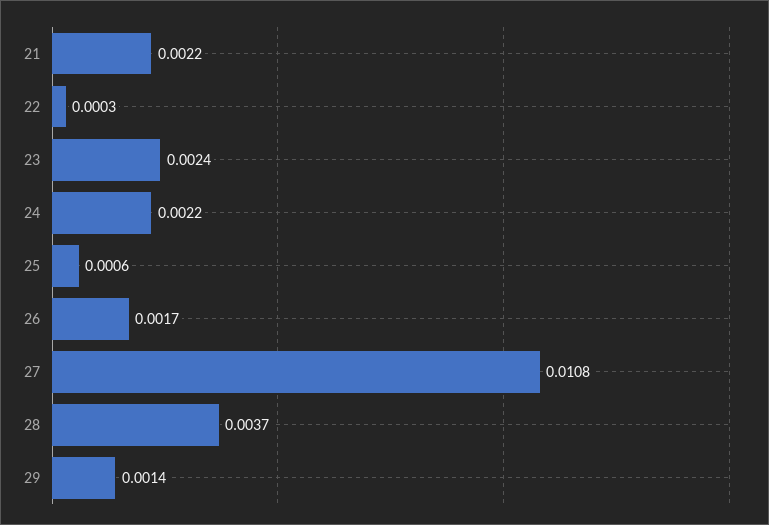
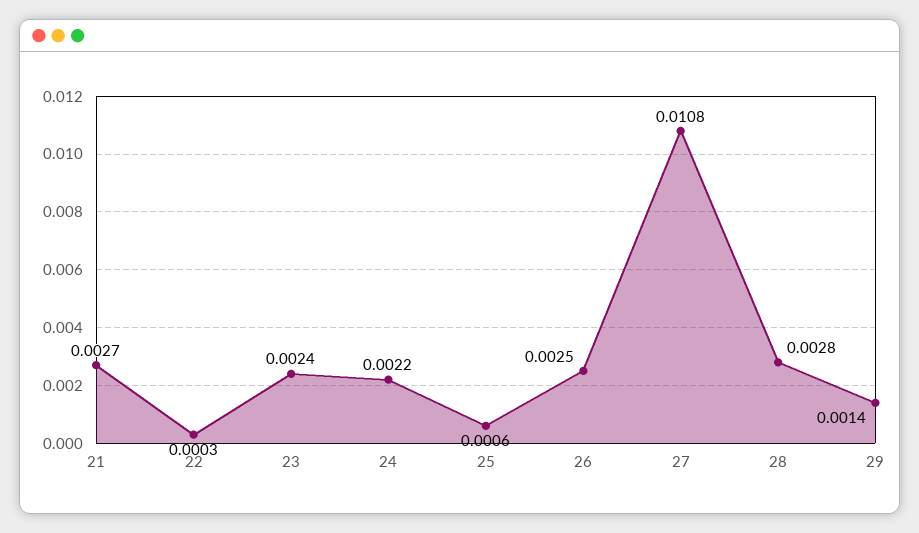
  {
-   "21": 0.0022,
+   "21": 0.0027,
    "22": 0.0003,
    "23": 0.0024,
    "24": 0.0022,
    "25": 0.0006,
-   "26": 0.0017,
+   "26": 0.0025,
    "27": 0.0108,
-   "28": 0.0037,
+   "28": 0.0028,
    "29": 0.0014
  }

